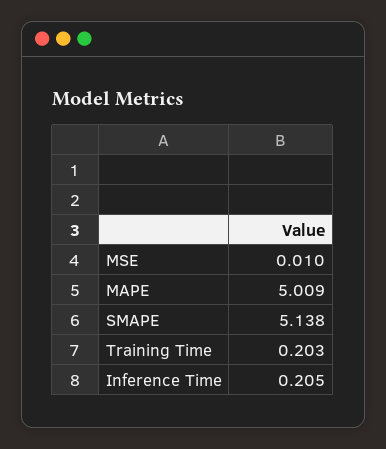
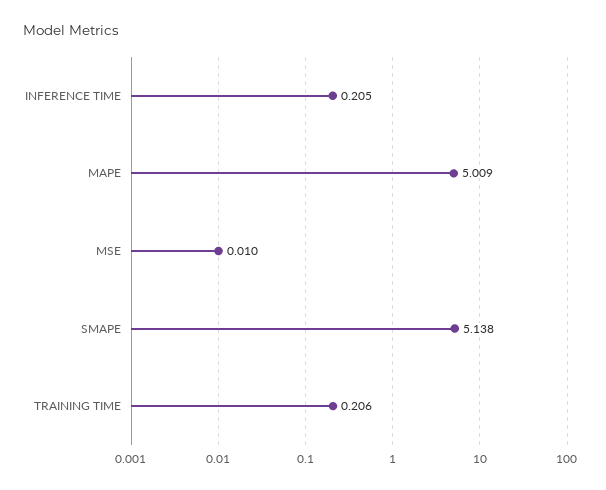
  {
    "MSE": 0.01,
    "MAPE": 5.009,
    "SMAPE": 5.138,
-   "Training Time": 0.203,
+   "Training Time": 0.206,
    "Inference Time": 0.205
  }

